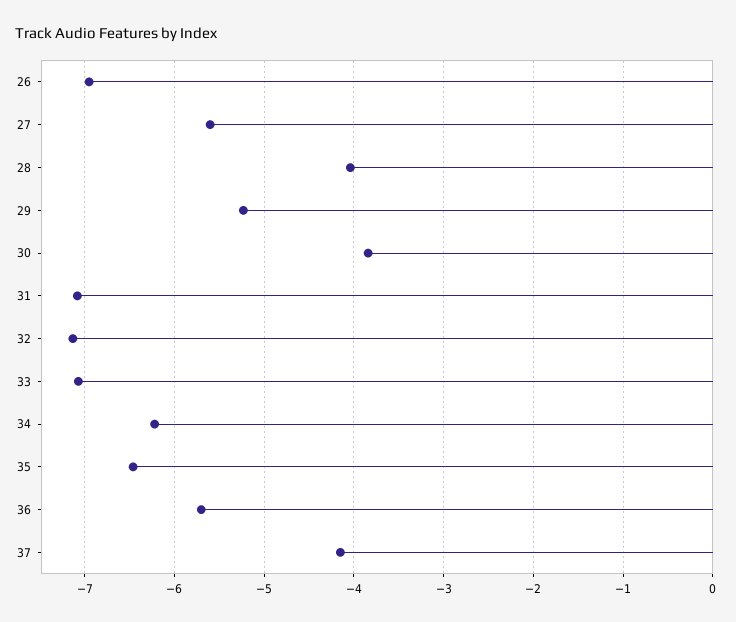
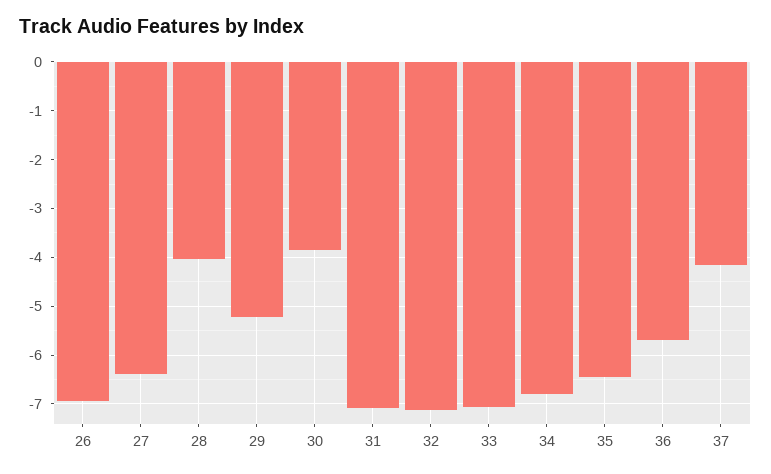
  {
    "26": -7,
-   "27": -5.6,
+   "27": -6.4,
    "28": -4,
    "29": -5.2,
    "30": -3.8,
    "31": -7.1,
    "32": -7.1,
    "33": -7.1,
-   "34": -6.2,
+   "34": -6.8,
    "35": -6.5,
    "36": -5.7,
    "37": -4.2
  }

